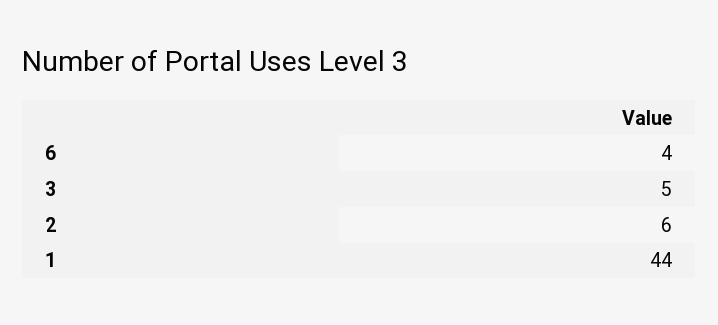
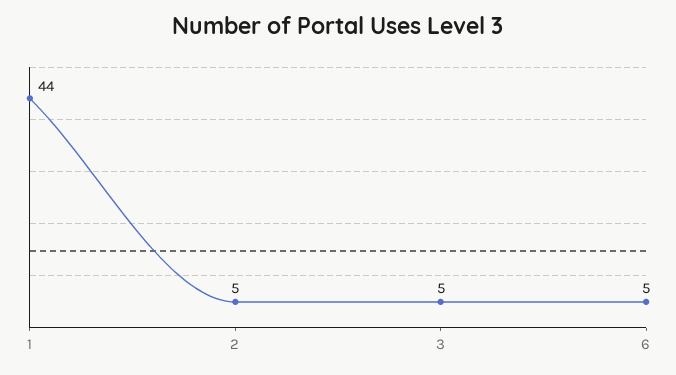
  {
-   "6": 4,
+   "6": 5,
    "3": 5,
-   "2": 6,
+   "2": 5,
    "1": 44
  }

